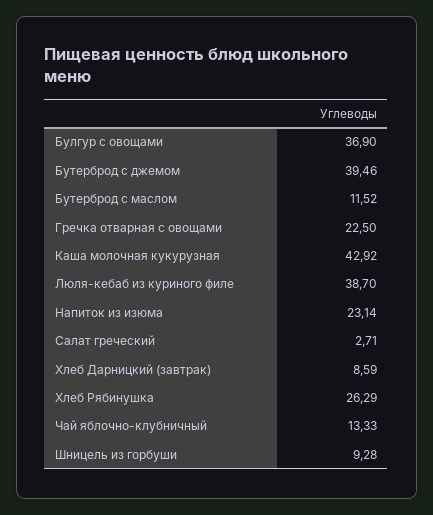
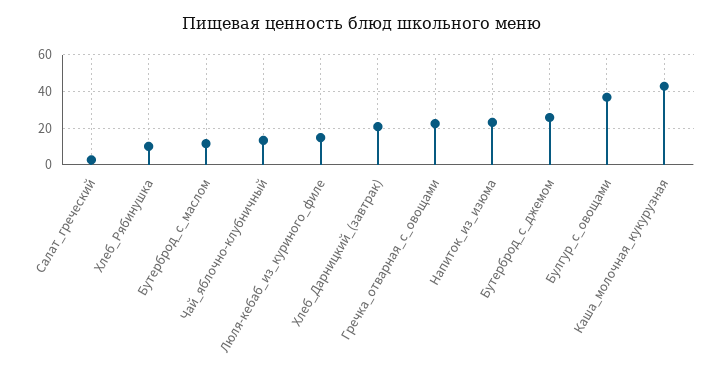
  {
    "Булгур с овощами": 36.9,
-   "Бутерброд с джемом": 39.46,
+   "Бутерброд с джемом": 25,
    "Бутерброд с маслом": 11.52,
    "Гречка отварная с овощами": 22.5,
    "Каша молочная кукурузная": 42.92,
-   "Люля-кебаб из куриного филе": 38.7,
+   "Люля-кебаб из куриного филе": 15,
    "Напиток из изюма": 23.14,
    "Салат греческий": 2.71,
-   "Хлеб Дарницкий (завтрак)": 8.59,
+   "Хлеб Дарницкий (завтрак)": 20,
-   "Хлеб Рябинушка": 26.29,
+   "Хлеб Рябинушка": 10,
-   "Чай яблочно-клубничный": 13.33,
+   "Чай яблочно-клубничный": 13.33
-   "Шницель из горбуши": 9.28
  }

